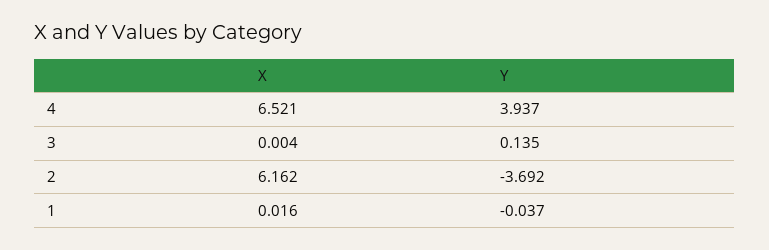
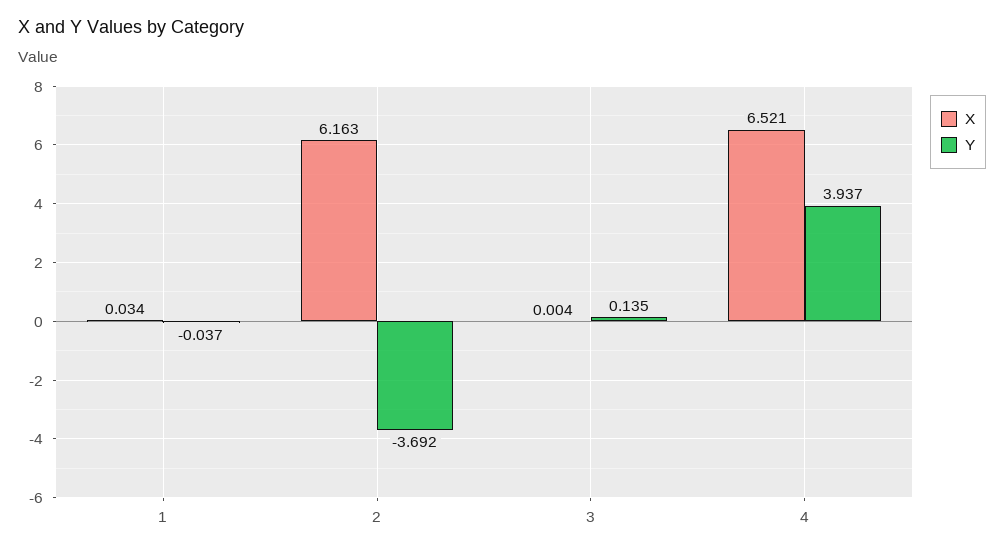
  {
    "X": {
      "4": 6.521,
      "3": 0.004,
-     "2": 6.162,
+     "2": 6.163,
-     "1": 0.016
+     "1": 0.034
    },
    "Y": {
      "4": 3.937,
      "3": 0.135,
      "2": -3.692,
      "1": -0.037
    }
  }

